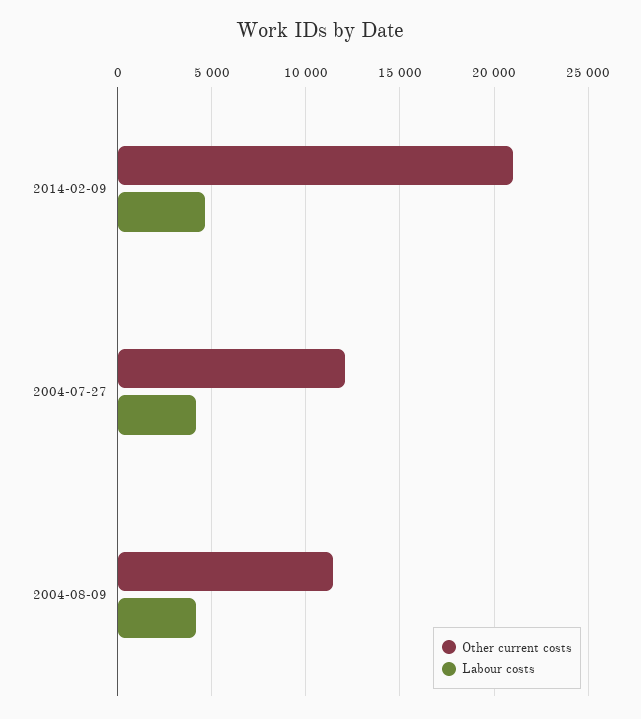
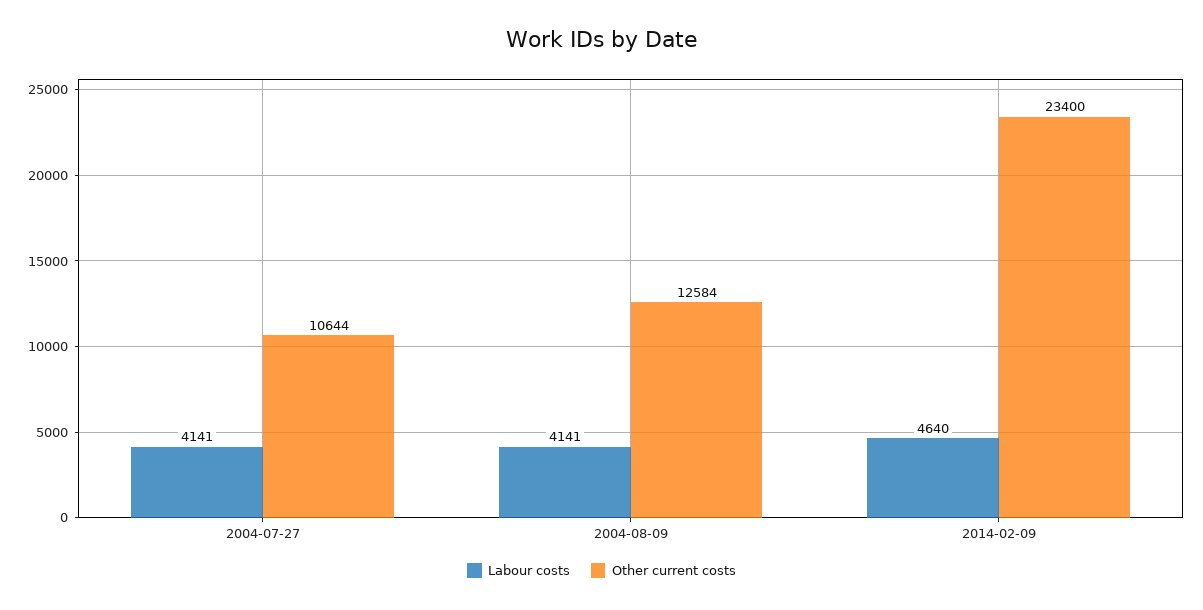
  {
    "Other current costs": {
-     "2014-02-09": 21000,
+     "2014-02-09": 23400,
-     "2004-07-27": 12000,
+     "2004-07-27": 10644,
-     "2004-08-09": 11500
+     "2004-08-09": 12584
    },
    "Labour costs": {
      "2014-02-09": 4640,
      "2004-07-27": 4141,
      "2004-08-09": 4141
    }
  }

